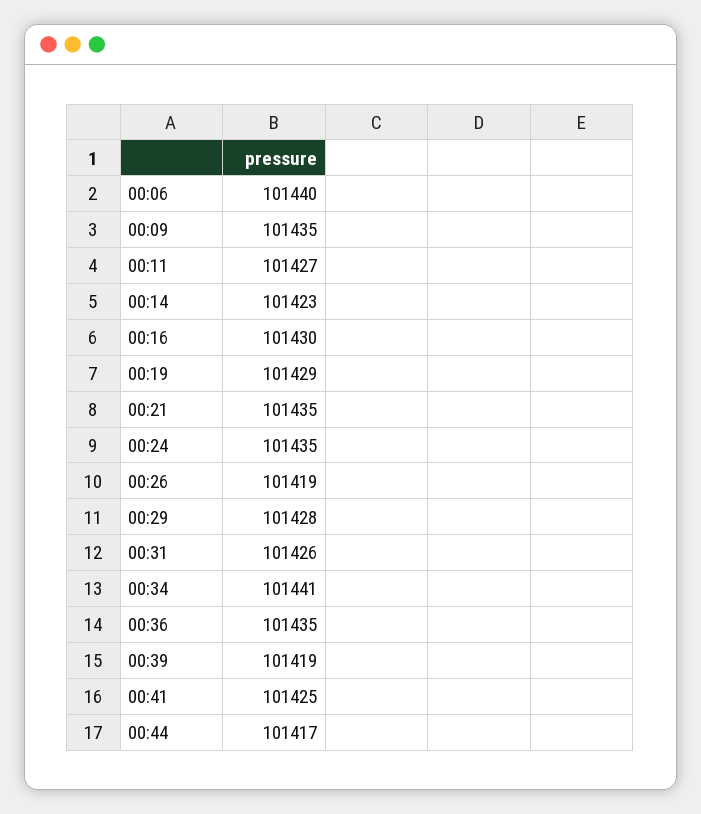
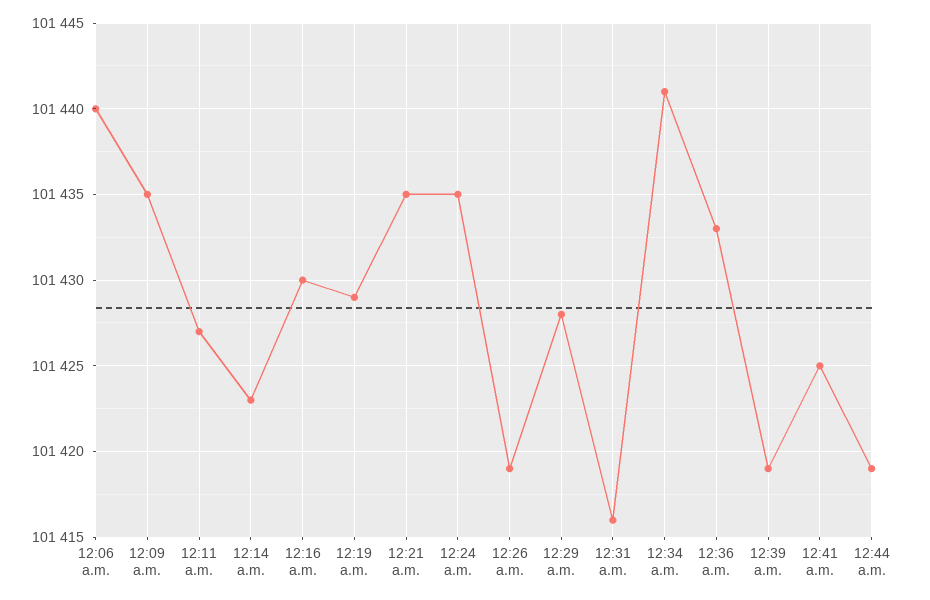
  {
    "00:06": 101440,
    "00:09": 101435,
    "00:11": 101427,
    "00:14": 101423,
    "00:16": 101430,
    "00:19": 101429,
    "00:21": 101435,
    "00:24": 101435,
    "00:26": 101419,
    "00:29": 101428,
-   "00:31": 101426,
+   "00:31": 101416,
    "00:34": 101441,
-   "00:36": 101435,
+   "00:36": 101433,
    "00:39": 101419,
    "00:41": 101425,
-   "00:44": 101417
+   "00:44": 101419
  }

